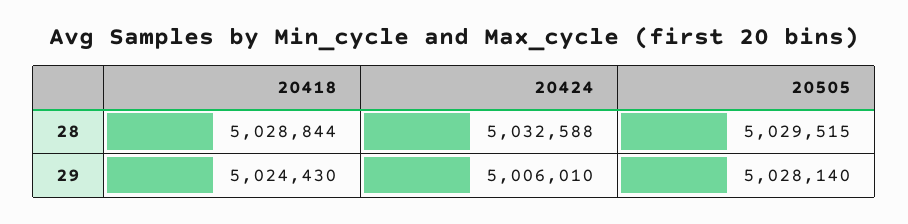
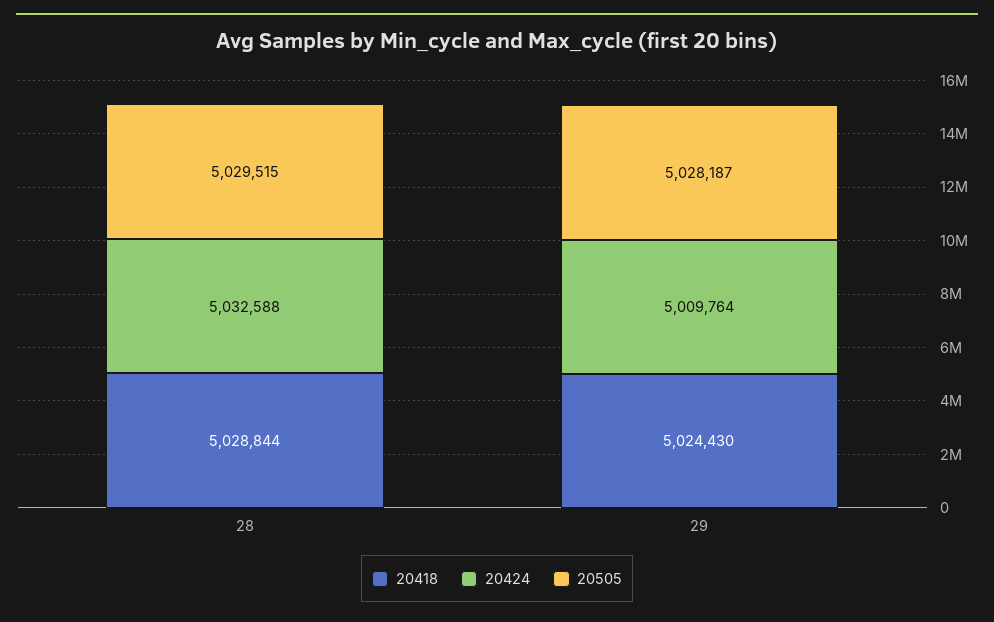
  {
    "20418": {
      "28": 5028844,
      "29": 5024430
    },
    "20424": {
      "28": 5032588,
-     "29": 5006010
+     "29": 5009764
    },
    "20505": {
      "28": 5029515,
-     "29": 5028140
+     "29": 5028187
    }
  }

